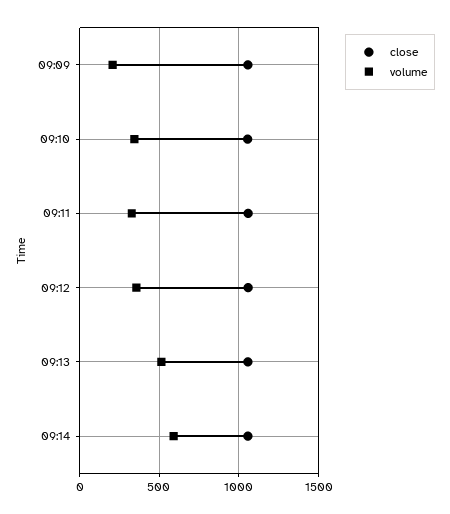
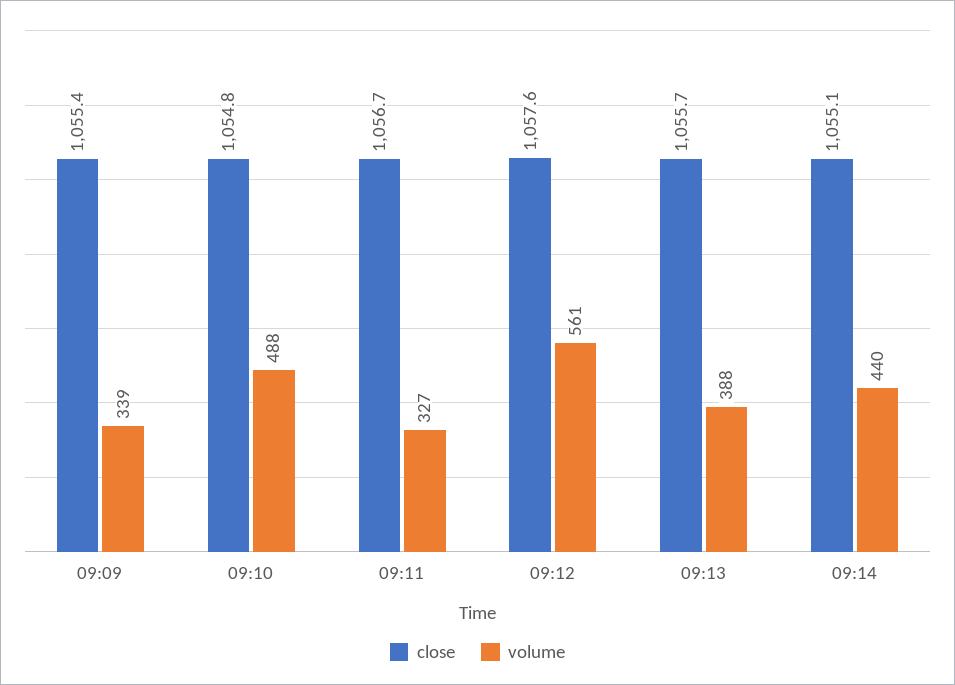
  {
    "close": {
      "09:09": 1055.4,
      "09:10": 1054.8,
      "09:11": 1056.7,
      "09:12": 1057.6,
      "09:13": 1055.7,
      "09:14": 1055.1
    },
    "volume": {
-     "09:09": 200,
+     "09:09": 339,
-     "09:10": 350,
+     "09:10": 488,
      "09:11": 327,
-     "09:12": 350,
+     "09:12": 561,
-     "09:13": 500,
+     "09:13": 388,
-     "09:14": 600
+     "09:14": 440
    }
  }

